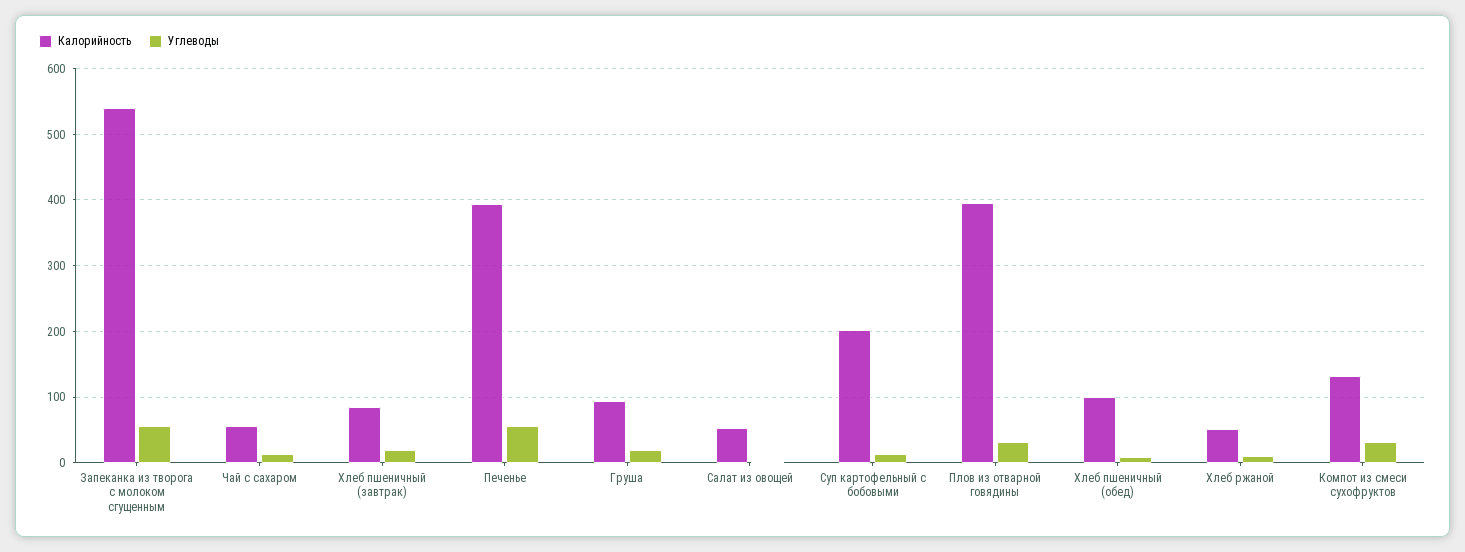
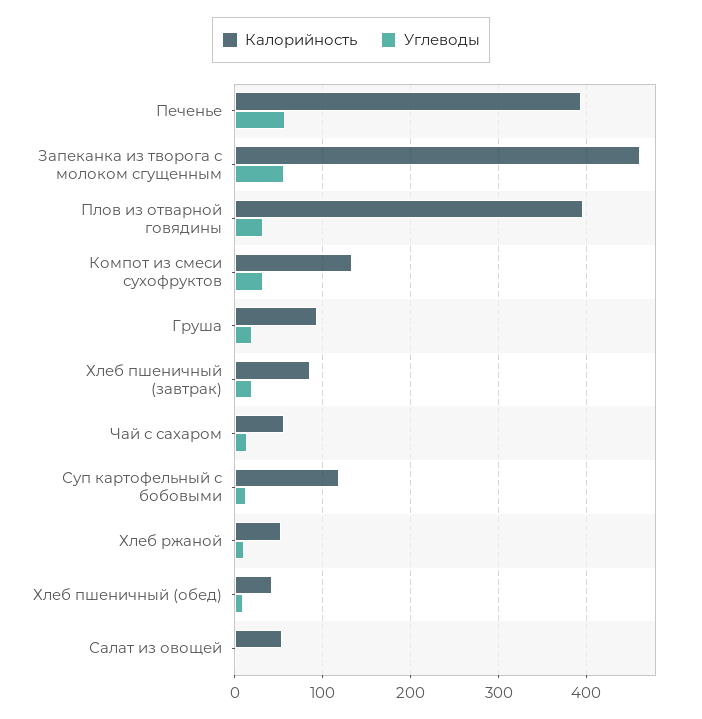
  {
    "Калорийность": {
-     "Запеканка из творога с молоком сгущенным": 540,
+     "Запеканка из творога с молоком сгущенным": 460,
      "Чай с сахаром": 60,
      "Хлеб пшеничный (завтрак)": 90,
      "Печенье": 390,
      "Груша": 90,
      "Салат из овощей": 50,
-     "Суп картофельный с бобовыми": 200,
+     "Суп картофельный с бобовыми": 120,
      "Плов из отварной говядины": 400,
-     "Хлеб пшеничный (обед)": 100,
+     "Хлеб пшеничный (обед)": 40,
      "Хлеб ржаной": 50,
      "Компот из смеси сухофруктов": 130
    },
    "Углеводы": {
      "Запеканка из творога с молоком сгущенным": 60,
      "Чай с сахаром": 10,
      "Хлеб пшеничный (завтрак)": 20,
      "Печенье": 60,
      "Груша": 20,
      "Салат из овощей": 0,
      "Суп картофельный с бобовыми": 10,
      "Плов из отварной говядины": 30,
      "Хлеб пшеничный (обед)": 10,
      "Хлеб ржаной": 10,
      "Компот из смеси сухофруктов": 30
    }
  }

